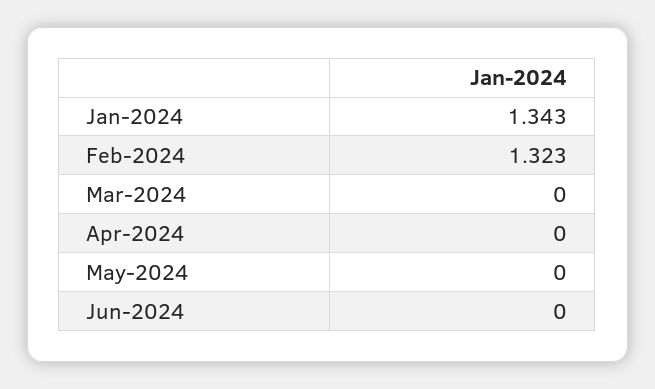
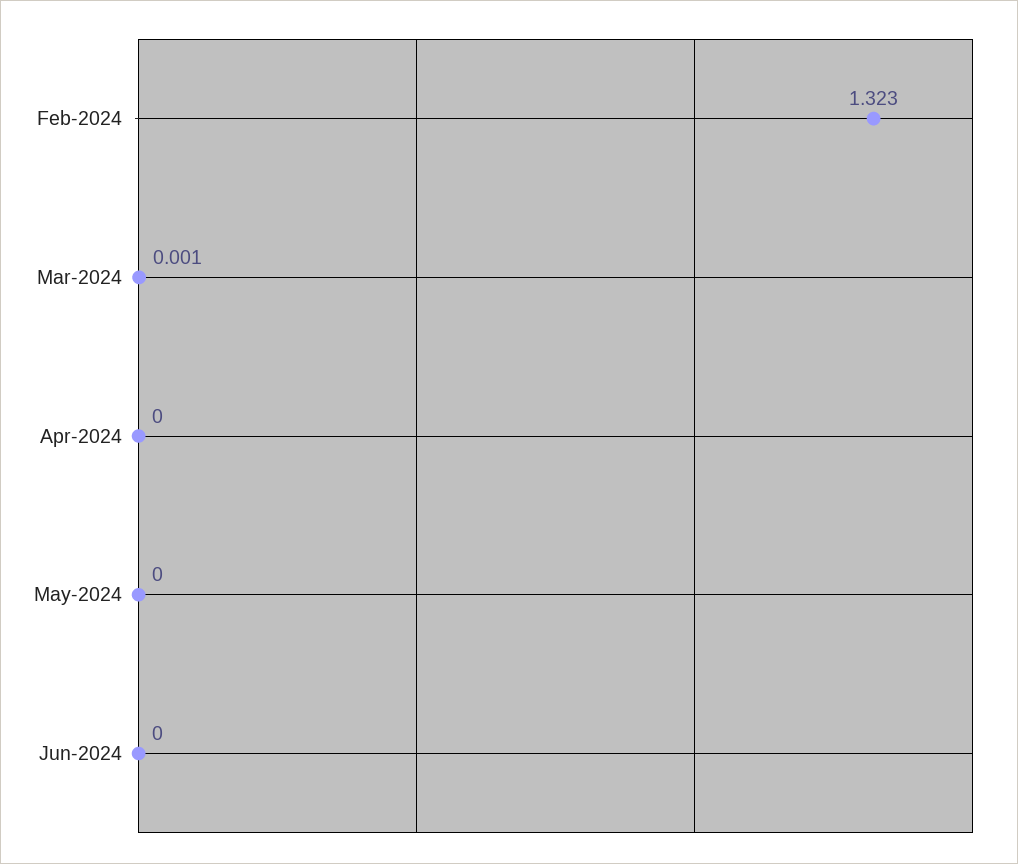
  {
-   "Jan-2024": 1.343,
    "Feb-2024": 1.323,
-   "Mar-2024": 0,
+   "Mar-2024": 0.001,
    "Apr-2024": 0,
    "May-2024": 0,
    "Jun-2024": 0
  }

